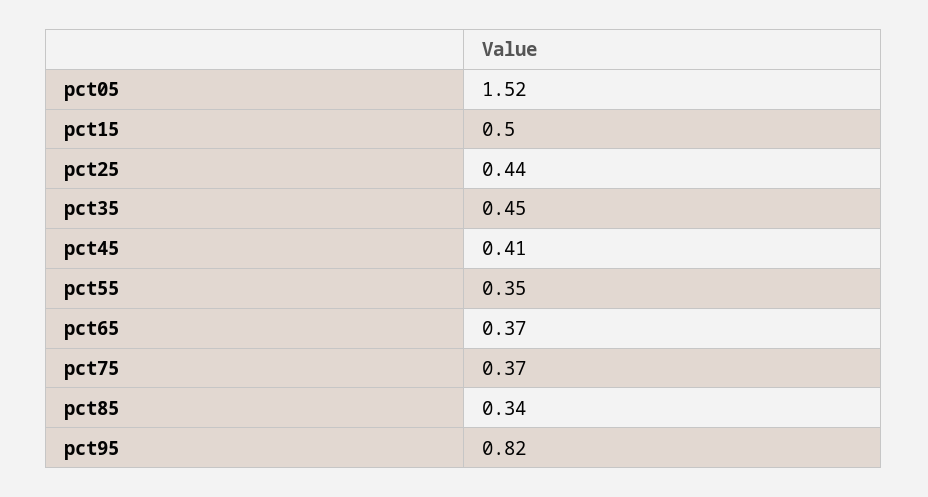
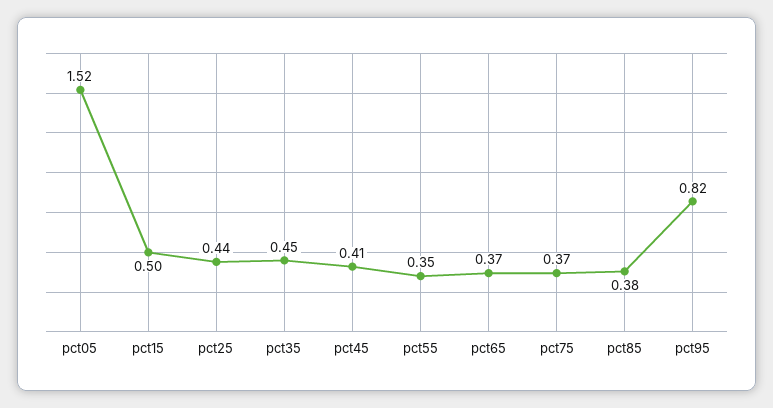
  {
    "pct05": 1.52,
    "pct15": 0.5,
    "pct25": 0.44,
    "pct35": 0.45,
    "pct45": 0.41,
    "pct55": 0.35,
    "pct65": 0.37,
    "pct75": 0.37,
-   "pct85": 0.34,
+   "pct85": 0.38,
    "pct95": 0.82
  }

